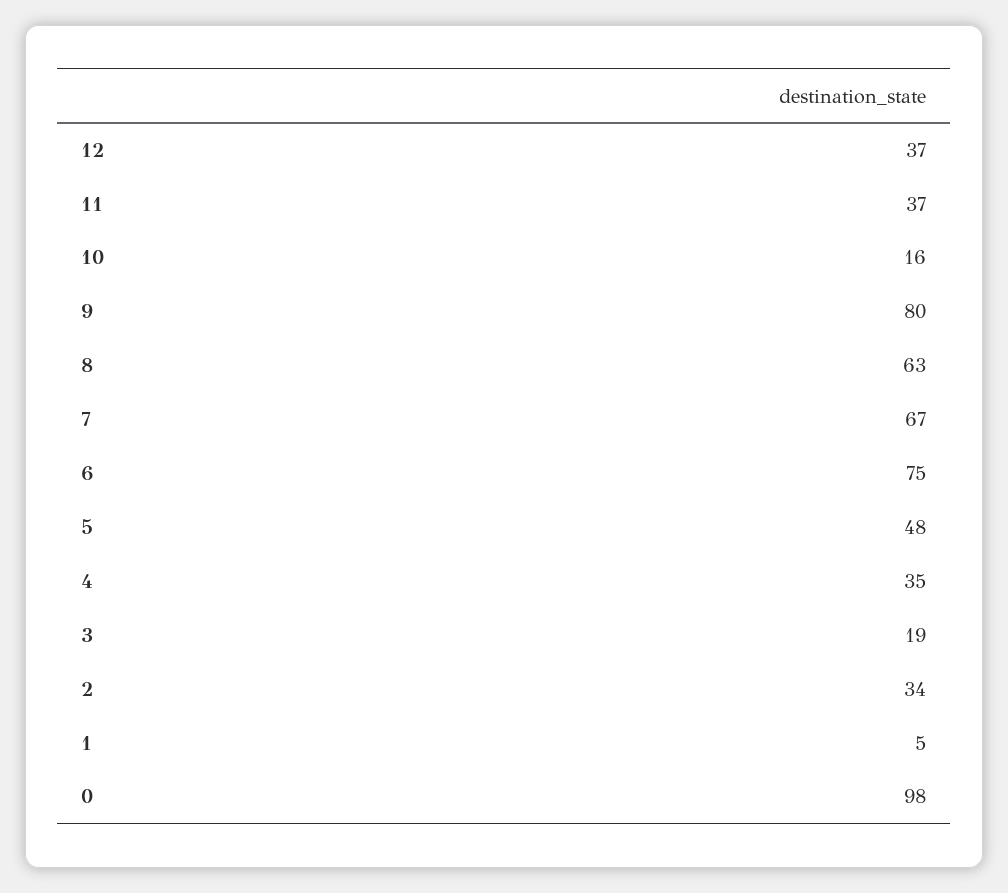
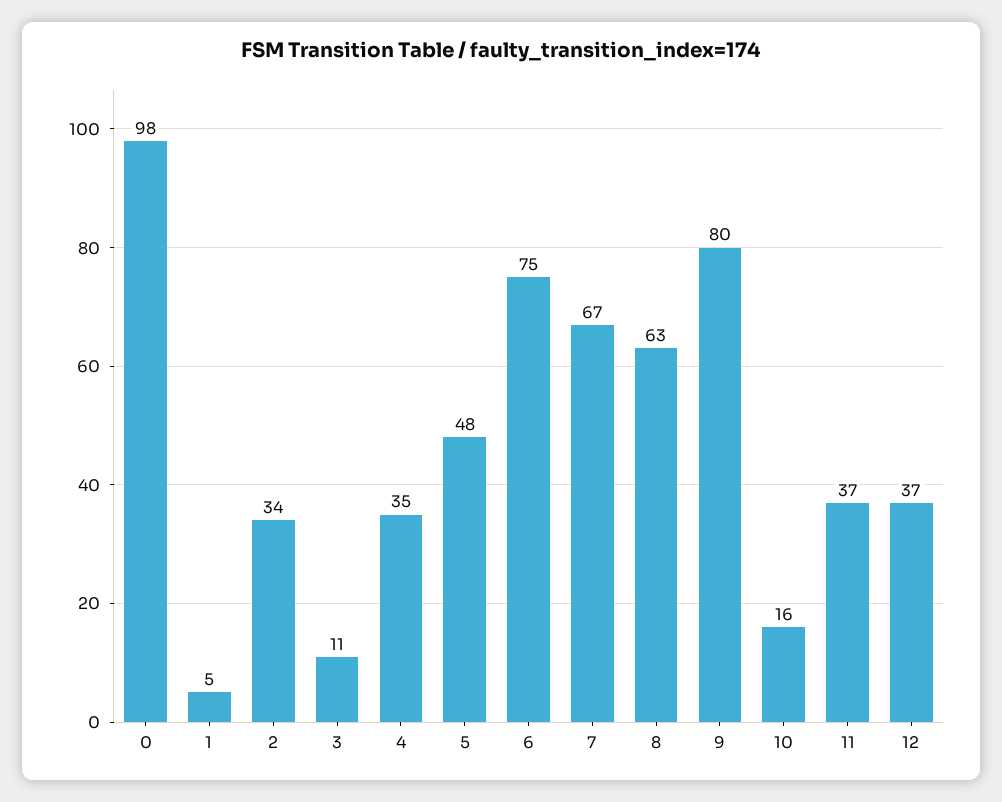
  {
    "12": 37,
    "11": 37,
    "10": 16,
    "9": 80,
    "8": 63,
    "7": 67,
    "6": 75,
    "5": 48,
    "4": 35,
-   "3": 19,
+   "3": 11,
    "2": 34,
    "1": 5,
    "0": 98
  }

